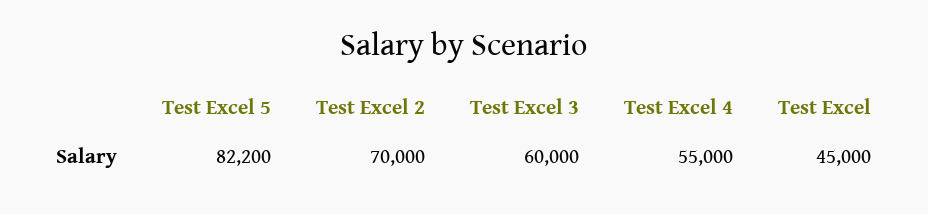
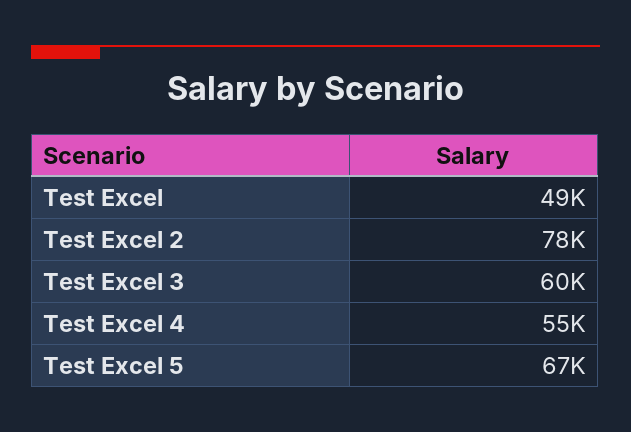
  {
-   "Test Excel 5": 82200,
+   "Test Excel 5": 67000,
-   "Test Excel 2": 70000,
+   "Test Excel 2": 78000,
    "Test Excel 3": 60000,
    "Test Excel 4": 55000,
-   "Test Excel": 45000
+   "Test Excel": 49000
  }

